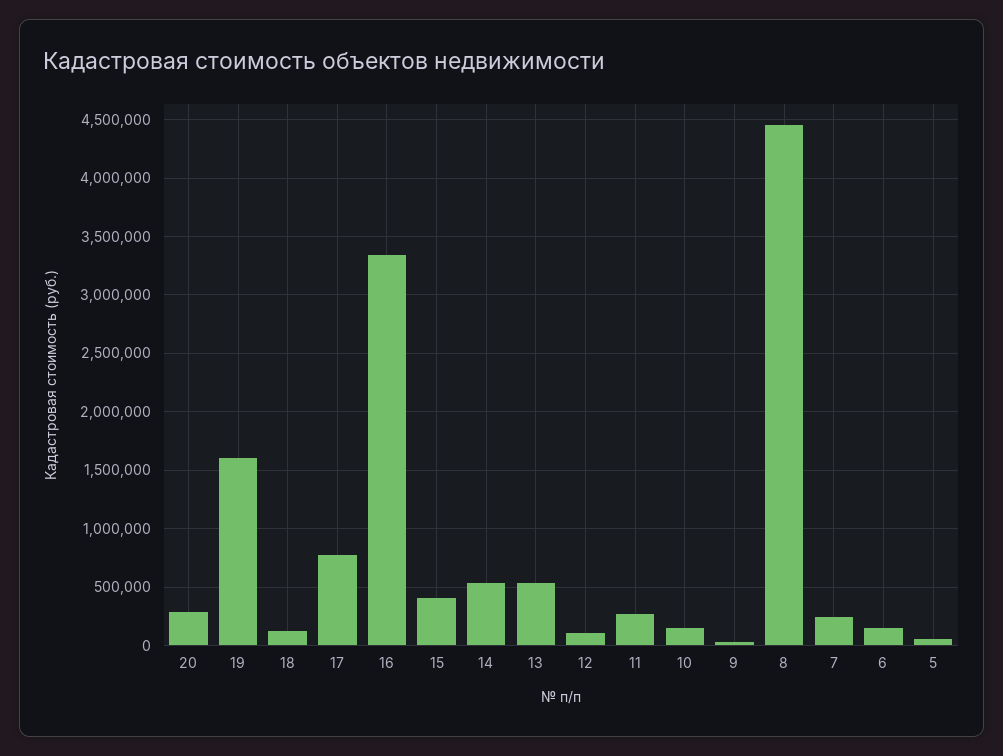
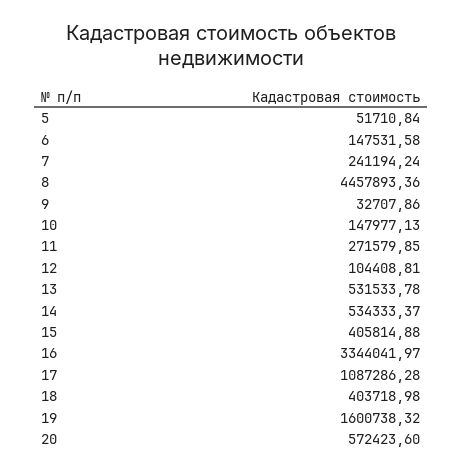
  {
-   "20": 300000,
+   "20": 572423.6,
    "19": 1600738.32,
-   "18": 100000,
+   "18": 403718.98,
-   "17": 800000,
+   "17": 1087286.28,
    "16": 3344041.97,
    "15": 405814.88,
    "14": 534333.37,
    "13": 531533.78,
    "12": 104408.81,
    "11": 271579.85,
    "10": 147977.13,
    "9": 32707.86,
    "8": 4457893.36,
    "7": 241194.24,
    "6": 147531.58,
    "5": 51710.84
  }

